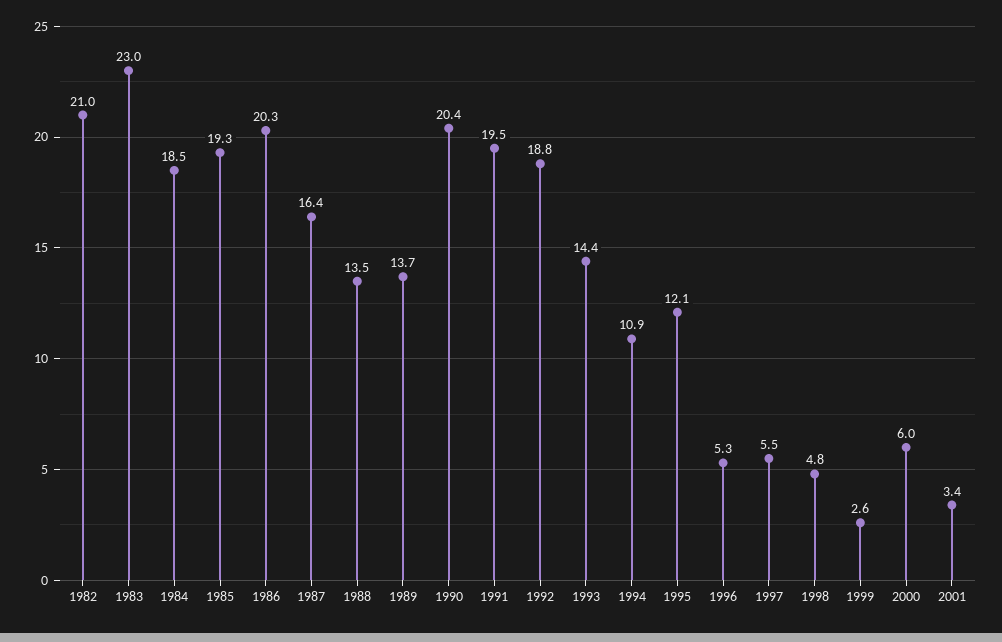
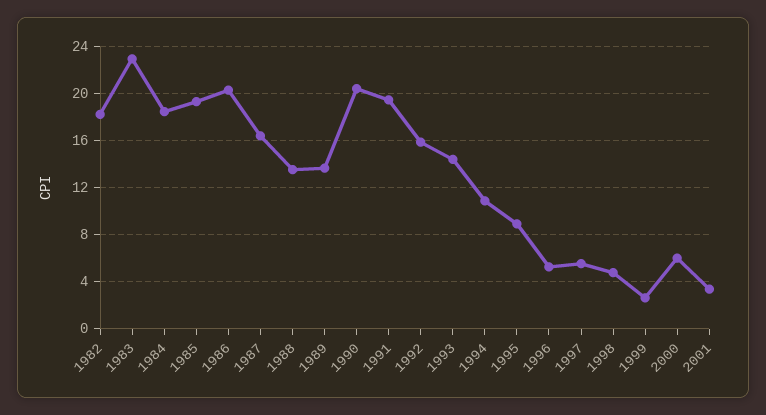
  {
-   "1982": 21,
+   "1982": 18,
    "1983": 23,
    "1984": 18.5,
    "1985": 19.3,
    "1986": 20.3,
    "1987": 16.4,
    "1988": 13.5,
    "1989": 13.7,
    "1990": 20.4,
    "1991": 19.5,
-   "1992": 18.8,
+   "1992": 16,
    "1993": 14.4,
    "1994": 10.9,
-   "1995": 12.1,
+   "1995": 9,
    "1996": 5.3,
    "1997": 5.5,
    "1998": 4.8,
    "1999": 2.6,
    "2000": 6,
    "2001": 3.4
  }

